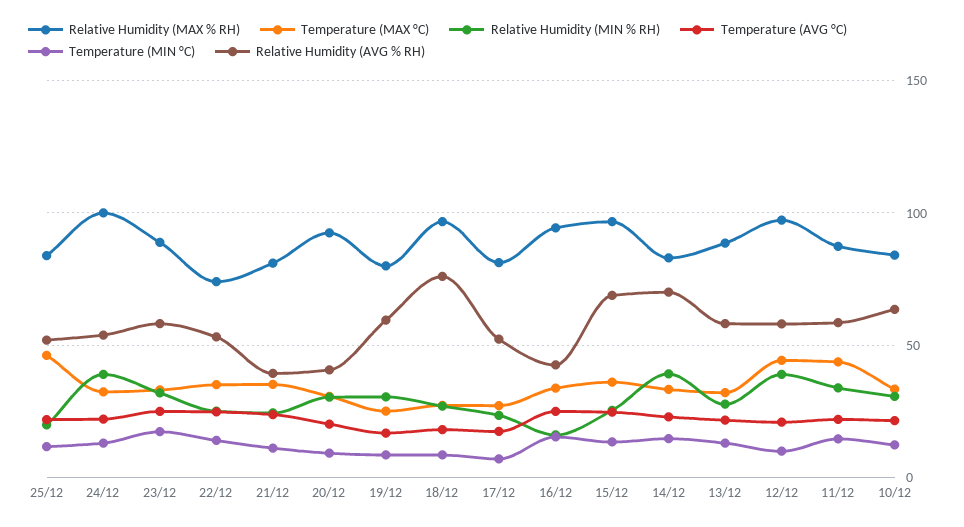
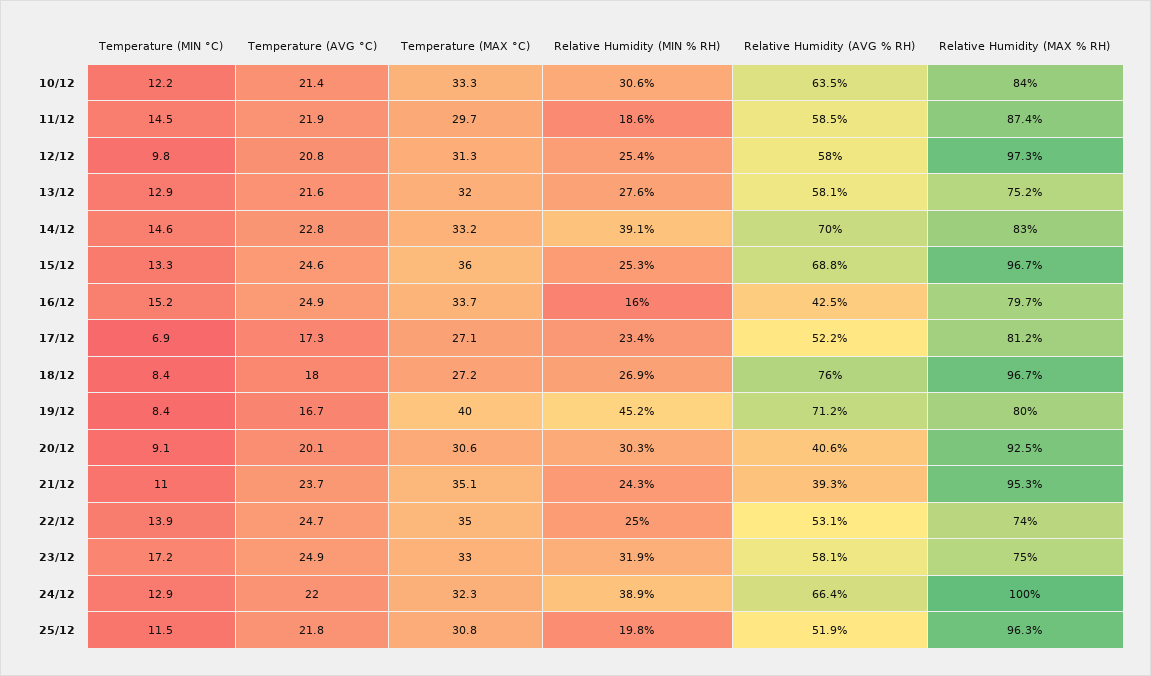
  {
    "Relative Humidity (MAX % RH)": {
-     "25/12": 85,
+     "25/12": 96.3,
      "24/12": 100,
-     "23/12": 90,
+     "23/12": 75,
      "22/12": 74,
-     "21/12": 80,
+     "21/12": 95.3,
      "20/12": 92.5,
      "19/12": 80,
      "18/12": 96.7,
      "17/12": 81.2,
-     "16/12": 95,
+     "16/12": 79.7,
      "15/12": 96.7,
      "14/12": 83,
-     "13/12": 90,
+     "13/12": 75.2,
      "12/12": 97.3,
      "11/12": 87.4,
      "10/12": 84
    },
    "Temperature (MAX °C)": {
-     "25/12": 45,
+     "25/12": 30.8,
      "24/12": 32.3,
      "23/12": 33,
      "22/12": 35,
      "21/12": 35.1,
      "20/12": 30.6,
-     "19/12": 25,
+     "19/12": 40,
      "18/12": 27.2,
      "17/12": 27.1,
      "16/12": 33.7,
      "15/12": 36,
      "14/12": 33.2,
      "13/12": 32,
-     "12/12": 45,
+     "12/12": 31.3,
-     "11/12": 45,
+     "11/12": 29.7,
      "10/12": 33.3
    },
    "Relative Humidity (MIN % RH)": {
      "25/12": 19.8,
      "24/12": 38.9,
      "23/12": 31.9,
      "22/12": 25,
      "21/12": 24.3,
      "20/12": 30.3,
-     "19/12": 30,
+     "19/12": 45.2,
      "18/12": 26.9,
      "17/12": 23.4,
      "16/12": 16,
      "15/12": 25.3,
      "14/12": 39.1,
      "13/12": 27.6,
-     "12/12": 40,
+     "12/12": 25.4,
-     "11/12": 35,
+     "11/12": 18.6,
      "10/12": 30.6
    },
    "Temperature (AVG °C)": {
      "25/12": 21.8,
      "24/12": 22,
      "23/12": 24.9,
      "22/12": 24.7,
      "21/12": 23.7,
      "20/12": 20.1,
      "19/12": 16.7,
      "18/12": 18,
      "17/12": 17.3,
      "16/12": 24.9,
      "15/12": 24.6,
      "14/12": 22.8,
      "13/12": 21.6,
      "12/12": 20.8,
      "11/12": 21.9,
      "10/12": 21.4
    },
    "Temperature (MIN °C)": {
      "25/12": 11.5,
      "24/12": 12.9,
      "23/12": 17.2,
      "22/12": 13.9,
      "21/12": 11,
      "20/12": 9.1,
      "19/12": 8.4,
      "18/12": 8.4,
      "17/12": 6.9,
      "16/12": 15.2,
      "15/12": 13.3,
      "14/12": 14.6,
      "13/12": 12.9,
      "12/12": 9.8,
      "11/12": 14.5,
      "10/12": 12.2
    },
    "Relative Humidity (AVG % RH)": {
      "25/12": 51.9,
-     "24/12": 55,
+     "24/12": 66.4,
      "23/12": 58.1,
      "22/12": 53.1,
      "21/12": 39.3,
      "20/12": 40.6,
-     "19/12": 60,
+     "19/12": 71.2,
      "18/12": 76,
      "17/12": 52.2,
      "16/12": 42.5,
      "15/12": 68.8,
      "14/12": 70,
      "13/12": 58.1,
      "12/12": 58,
      "11/12": 58.5,
      "10/12": 63.5
    }
  }

